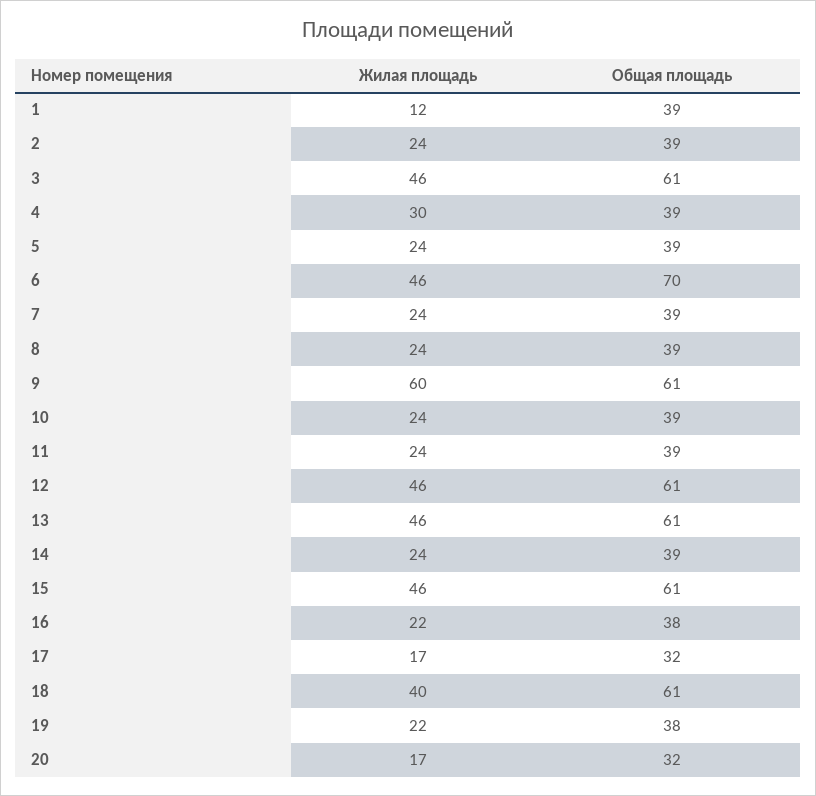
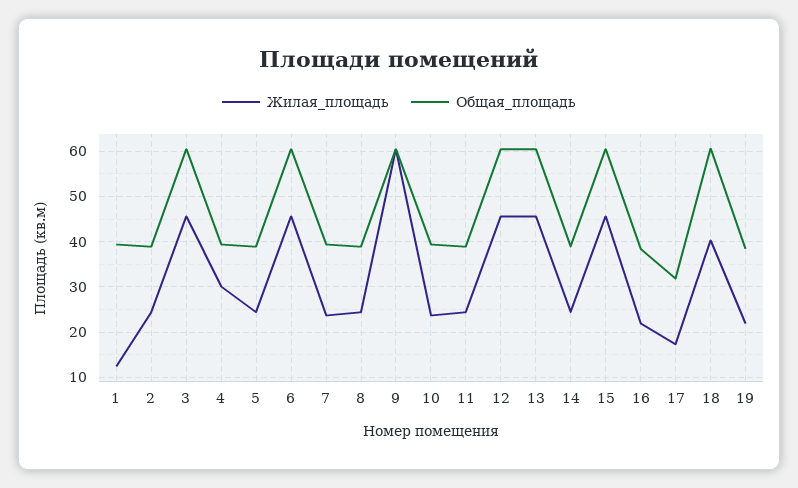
  {
    "Жилая площадь": {
      "1": 12,
      "2": 24,
      "3": 46,
      "4": 30,
      "5": 24,
      "6": 46,
      "7": 24,
      "8": 24,
      "9": 60,
      "10": 24,
      "11": 24,
      "12": 46,
      "13": 46,
      "14": 24,
      "15": 46,
      "16": 22,
      "17": 17,
      "18": 40,
-     "19": 22,
+     "19": 22
-     "20": 17
    },
    "Общая площадь": {
      "1": 39,
      "2": 39,
      "3": 61,
      "4": 39,
      "5": 39,
-     "6": 70,
+     "6": 60,
      "7": 39,
      "8": 39,
      "9": 61,
      "10": 39,
      "11": 39,
      "12": 61,
      "13": 61,
      "14": 39,
      "15": 61,
      "16": 38,
      "17": 32,
      "18": 61,
-     "19": 38,
+     "19": 38
-     "20": 32
    }
  }

